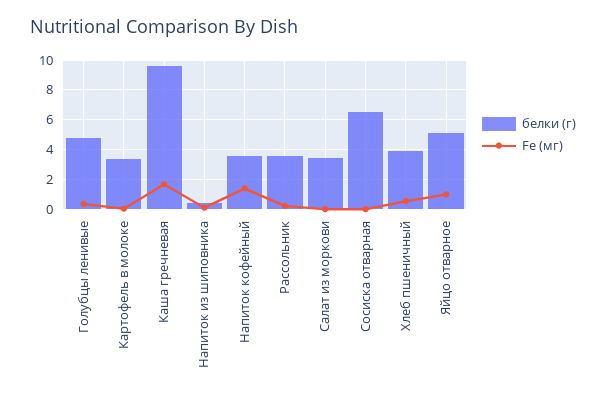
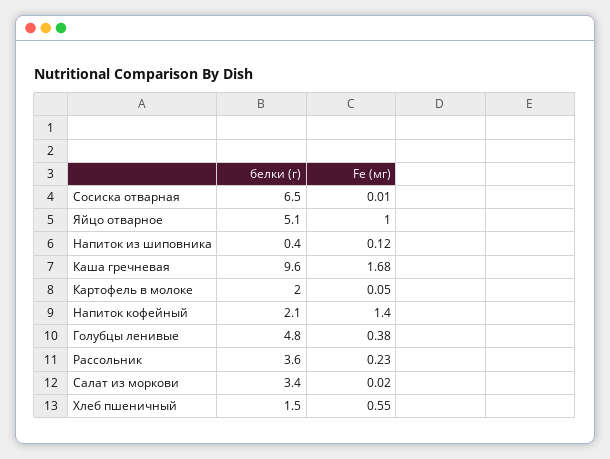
  {
    "белки (г)": {
      "Голубцы ленивые": 4.8,
-     "Картофель в молоке": 3.5,
+     "Картофель в молоке": 2,
      "Каша гречневая": 9.6,
      "Напиток из шиповника": 0.4,
-     "Напиток кофейный": 3.5,
+     "Напиток кофейный": 2.1,
      "Рассольник": 3.6,
      "Салат из моркови": 3.4,
      "Сосиска отварная": 6.5,
-     "Хлеб пшеничный": 4,
+     "Хлеб пшеничный": 1.5,
      "Яйцо отварное": 5.1
    },
    "Fe (мг)": {
      "Голубцы ленивые": 0.38,
      "Картофель в молоке": 0.05,
      "Каша гречневая": 1.68,
      "Напиток из шиповника": 0.12,
      "Напиток кофейный": 1.4,
      "Рассольник": 0.23,
      "Салат из моркови": 0.02,
      "Сосиска отварная": 0.01,
      "Хлеб пшеничный": 0.55,
      "Яйцо отварное": 1
    }
  }

